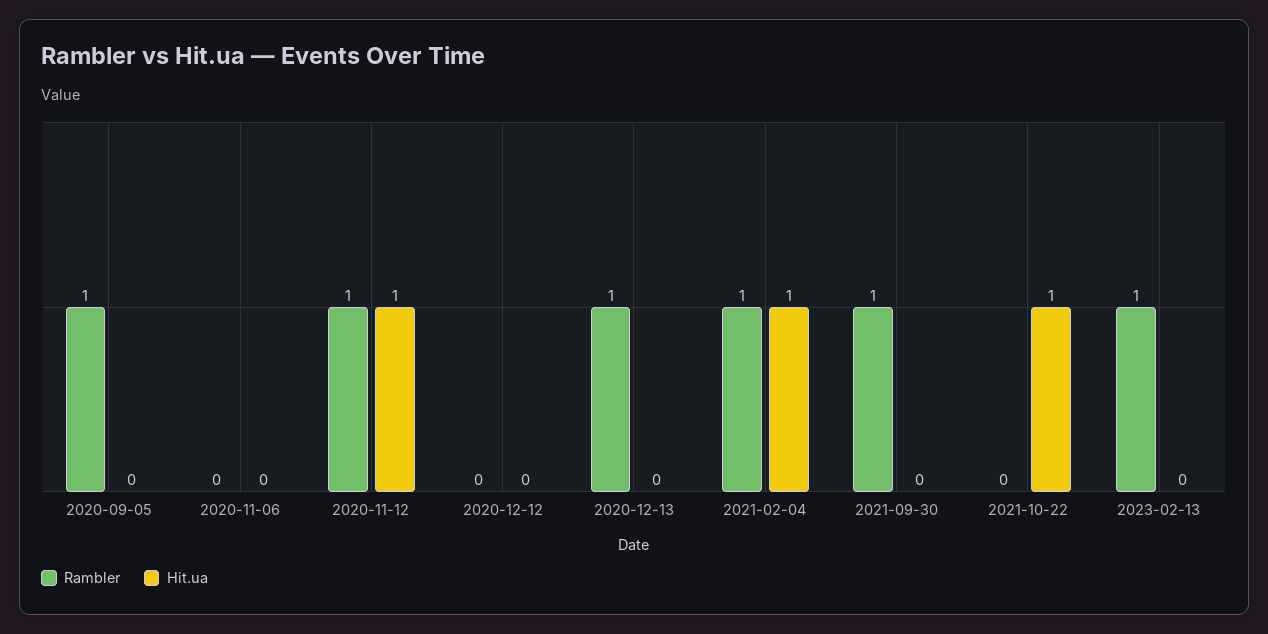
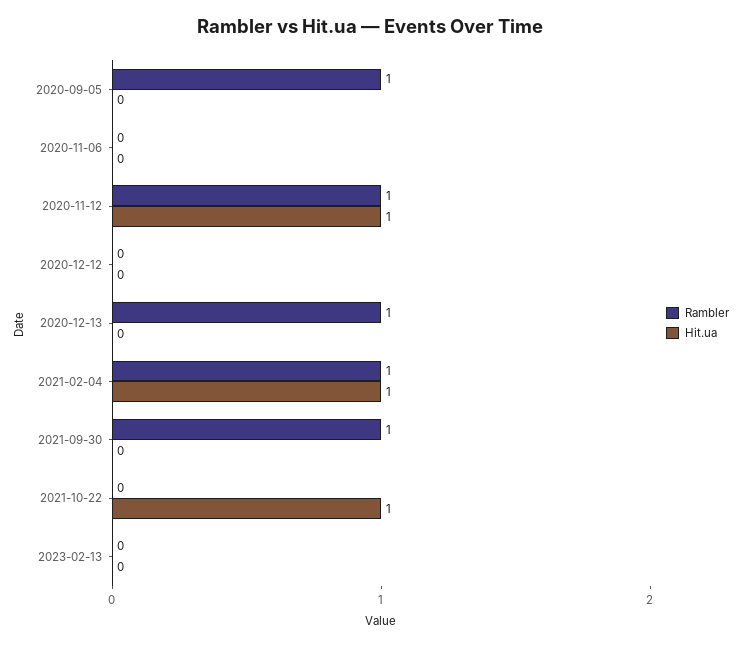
  {
    "Rambler": {
      "2020-09-05": 1,
      "2020-11-06": 0,
      "2020-11-12": 1,
      "2020-12-12": 0,
      "2020-12-13": 1,
      "2021-02-04": 1,
      "2021-09-30": 1,
      "2021-10-22": 0,
-     "2023-02-13": 1
+     "2023-02-13": 0
    },
    "Hit.ua": {
      "2020-09-05": 0,
      "2020-11-06": 0,
      "2020-11-12": 1,
      "2020-12-12": 0,
      "2020-12-13": 0,
      "2021-02-04": 1,
      "2021-09-30": 0,
      "2021-10-22": 1,
      "2023-02-13": 0
    }
  }

